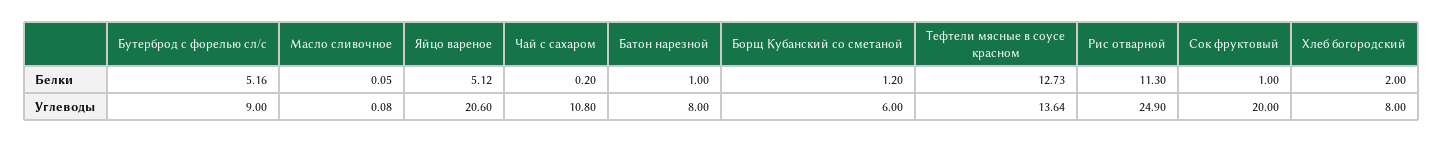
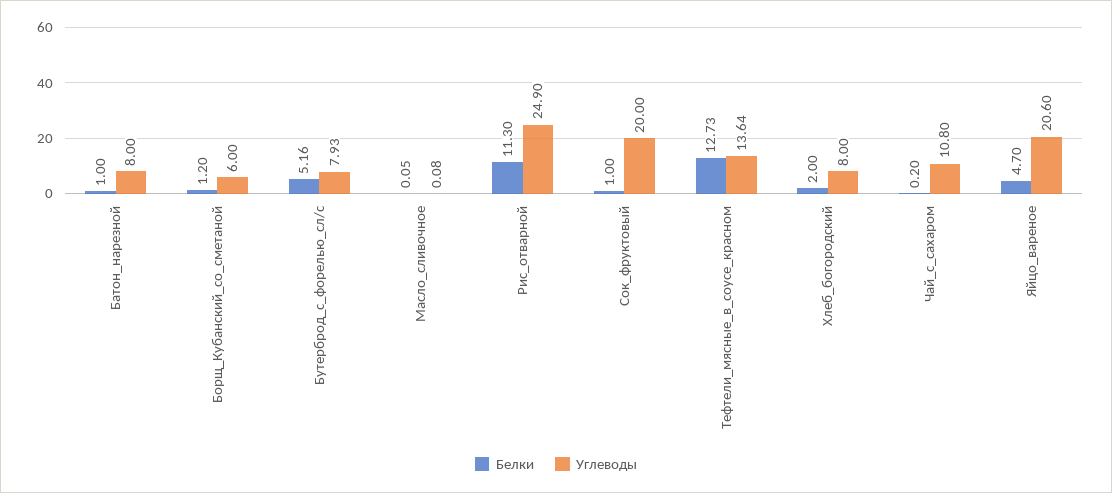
  {
    "Белки": {
      "Бутерброд с форелью сл/с": 5.16,
      "Масло сливочное": 0.05,
-     "Яйцо вареное": 5.12,
+     "Яйцо вареное": 4.7,
      "Чай с сахаром": 0.2,
      "Батон нарезной": 1,
      "Борщ Кубанский со сметаной": 1.2,
      "Тефтели мясные в соусе красном": 12.73,
      "Рис отварной": 11.3,
      "Сок фруктовый": 1,
      "Хлеб богородский": 2
    },
    "Углеводы": {
-     "Бутерброд с форелью сл/с": 9,
+     "Бутерброд с форелью сл/с": 7.93,
      "Масло сливочное": 0.08,
      "Яйцо вареное": 20.6,
      "Чай с сахаром": 10.8,
      "Батон нарезной": 8,
      "Борщ Кубанский со сметаной": 6,
      "Тефтели мясные в соусе красном": 13.64,
      "Рис отварной": 24.9,
      "Сок фруктовый": 20,
      "Хлеб богородский": 8
    }
  }

